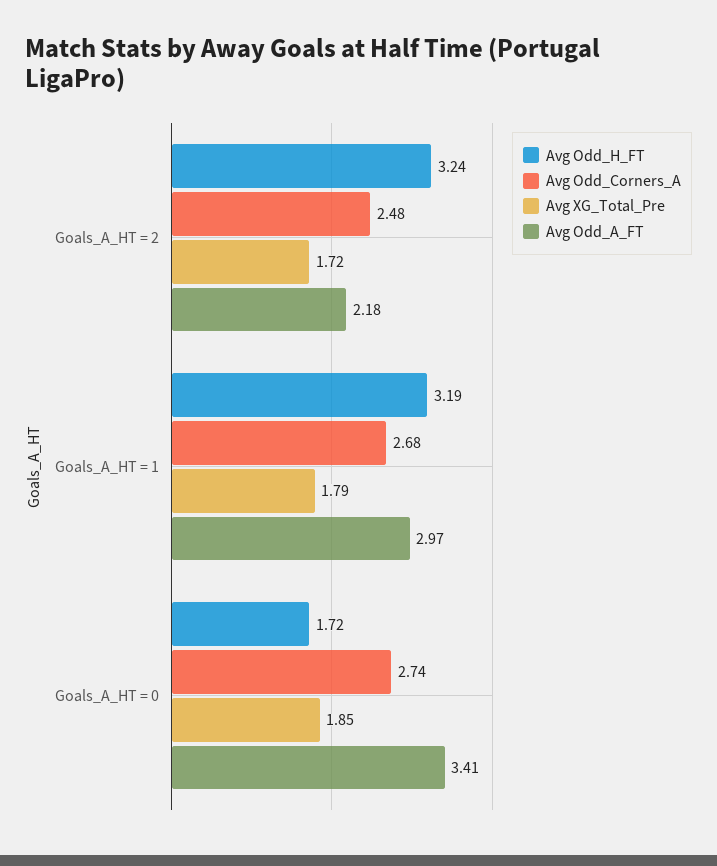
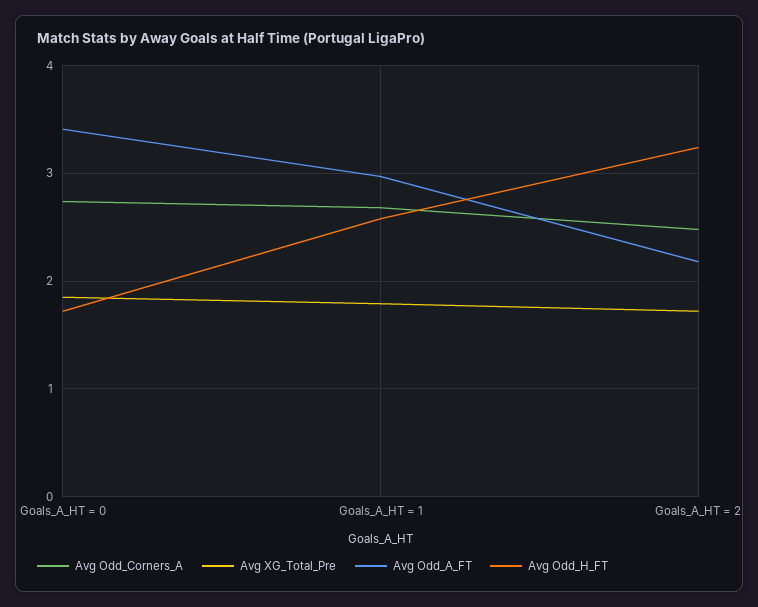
  {
    "Avg Odd_H_FT": {
      "Goals_A_HT = 2": 3.24,
-     "Goals_A_HT = 1": 3.19,
+     "Goals_A_HT = 1": 2.6,
      "Goals_A_HT = 0": 1.72
    },
    "Avg Odd_Corners_A": {
      "Goals_A_HT = 2": 2.48,
      "Goals_A_HT = 1": 2.68,
      "Goals_A_HT = 0": 2.74
    },
    "Avg XG_Total_Pre": {
      "Goals_A_HT = 2": 1.72,
      "Goals_A_HT = 1": 1.79,
      "Goals_A_HT = 0": 1.85
    },
    "Avg Odd_A_FT": {
      "Goals_A_HT = 2": 2.18,
      "Goals_A_HT = 1": 2.97,
      "Goals_A_HT = 0": 3.41
    }
  }

